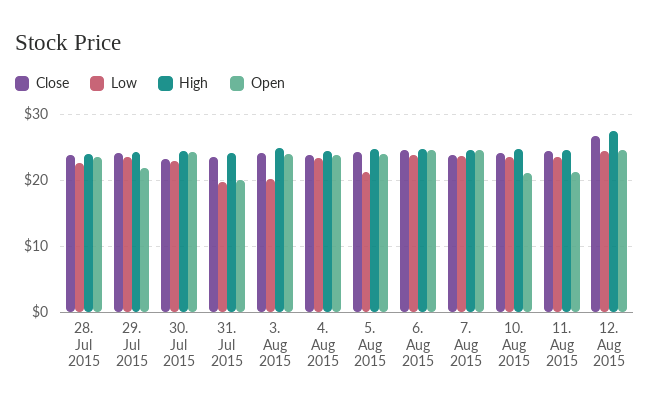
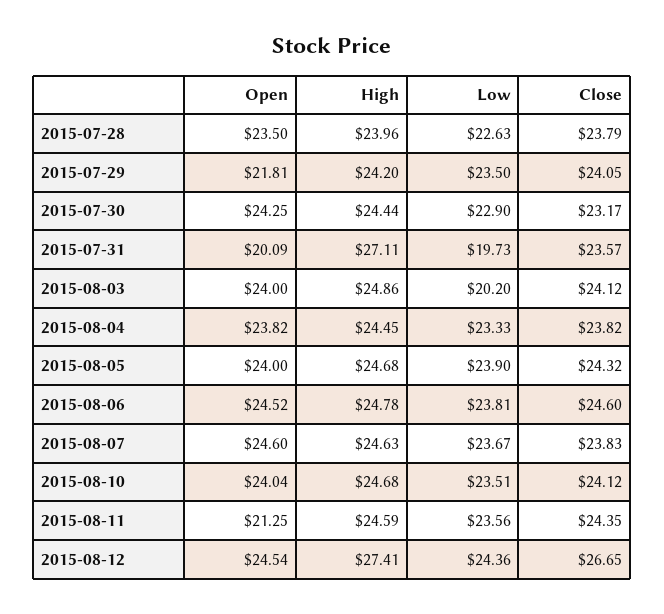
  {
    "Close": {
      "28. Jul 2015": 23.79,
      "29. Jul 2015": 24.05,
      "30. Jul 2015": 23.17,
      "31. Jul 2015": 23.57,
      "3. Aug 2015": 24.12,
      "4. Aug 2015": 23.82,
      "5. Aug 2015": 24.32,
      "6. Aug 2015": 24.6,
      "7. Aug 2015": 23.83,
      "10. Aug 2015": 24.12,
      "11. Aug 2015": 24.35,
      "12. Aug 2015": 26.65
    },
    "Low": {
      "28. Jul 2015": 22.63,
      "29. Jul 2015": 23.5,
      "30. Jul 2015": 22.9,
      "31. Jul 2015": 19.73,
      "3. Aug 2015": 20.2,
      "4. Aug 2015": 23.33,
-     "5. Aug 2015": 21,
+     "5. Aug 2015": 23.9,
      "6. Aug 2015": 23.81,
      "7. Aug 2015": 23.67,
      "10. Aug 2015": 23.51,
      "11. Aug 2015": 23.56,
      "12. Aug 2015": 24.36
    },
    "High": {
      "28. Jul 2015": 23.96,
      "29. Jul 2015": 24.2,
      "30. Jul 2015": 24.44,
-     "31. Jul 2015": 24,
+     "31. Jul 2015": 27.11,
      "3. Aug 2015": 24.86,
      "4. Aug 2015": 24.45,
      "5. Aug 2015": 24.68,
      "6. Aug 2015": 24.78,
      "7. Aug 2015": 24.63,
      "10. Aug 2015": 24.68,
      "11. Aug 2015": 24.59,
      "12. Aug 2015": 27.41
    },
    "Open": {
      "28. Jul 2015": 23.5,
      "29. Jul 2015": 21.81,
      "30. Jul 2015": 24.25,
      "31. Jul 2015": 20.09,
      "3. Aug 2015": 24,
      "4. Aug 2015": 23.82,
      "5. Aug 2015": 24,
      "6. Aug 2015": 24.52,
      "7. Aug 2015": 24.6,
-     "10. Aug 2015": 21,
+     "10. Aug 2015": 24.04,
      "11. Aug 2015": 21.25,
      "12. Aug 2015": 24.54
    }
  }

